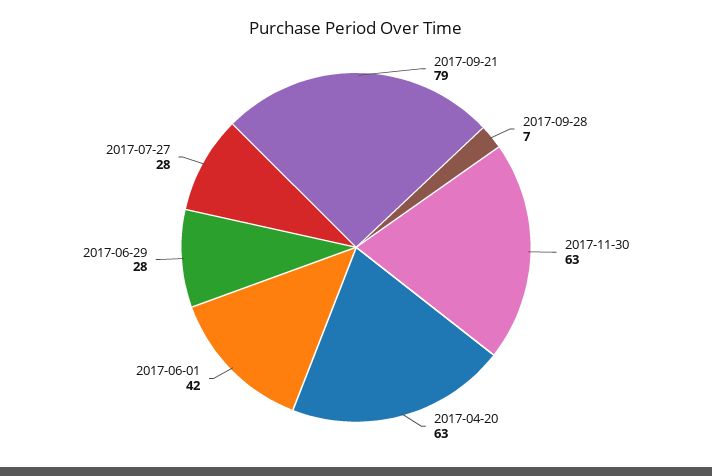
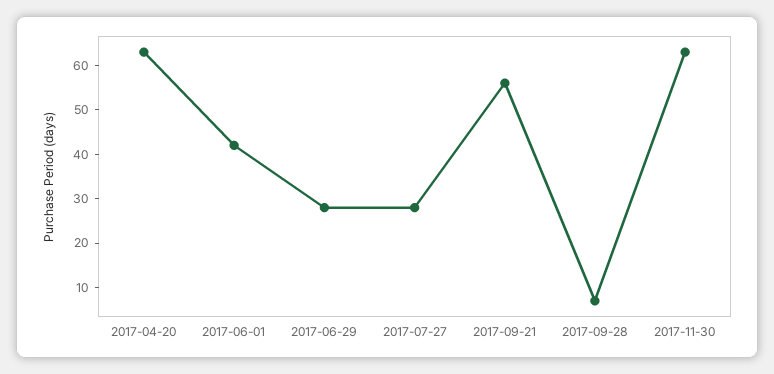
  {
-   "2017-09-21": 79,
+   "2017-09-21": 55,
    "2017-09-28": 7,
    "2017-11-30": 63,
    "2017-04-20": 63,
    "2017-06-01": 42,
    "2017-06-29": 28,
    "2017-07-27": 28
  }

